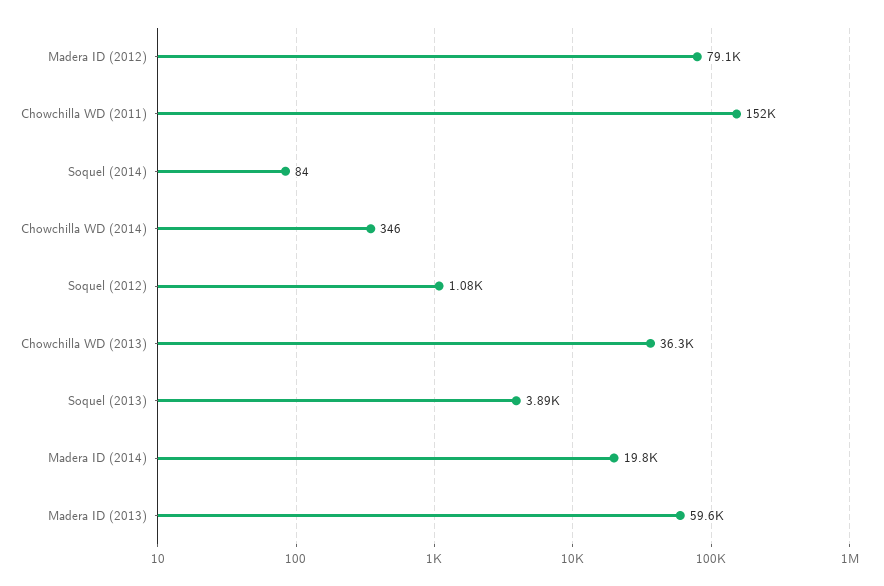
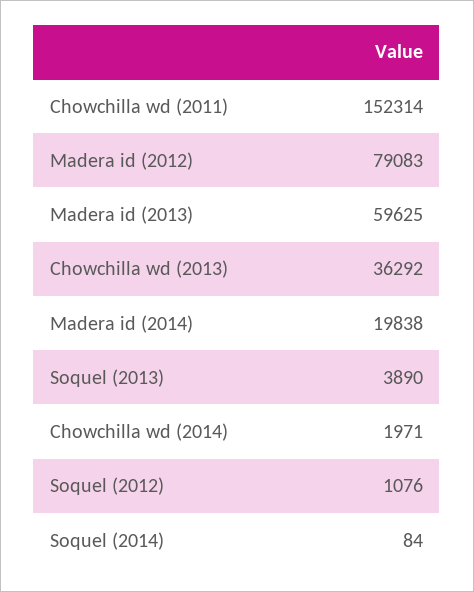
  {
    "Madera ID (2012)": 79083,
    "Chowchilla WD (2011)": 152314,
    "Soquel (2014)": 84,
-   "Chowchilla WD (2014)": 346,
+   "Chowchilla WD (2014)": 1971,
    "Soquel (2012)": 1076,
    "Chowchilla WD (2013)": 36292,
    "Soquel (2013)": 3890,
    "Madera ID (2014)": 19838,
    "Madera ID (2013)": 59625
  }

